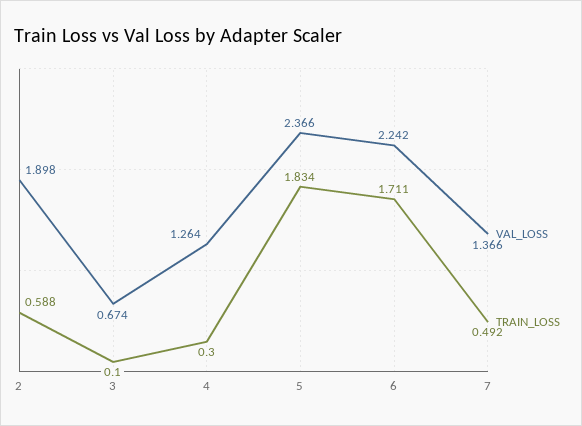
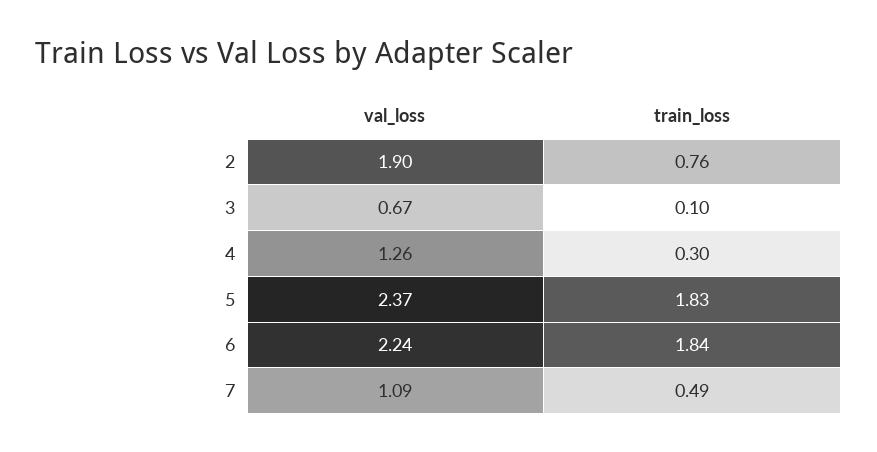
  {
    "VAL_LOSS": {
      "2": 1.898,
      "3": 0.674,
      "4": 1.264,
      "5": 2.366,
      "6": 2.242,
-     "7": 1.366
+     "7": 1.09
    },
    "TRAIN_LOSS": {
-     "2": 0.588,
+     "2": 0.76,
      "3": 0.1,
      "4": 0.3,
      "5": 1.834,
-     "6": 1.711,
+     "6": 1.84,
      "7": 0.492
    }
  }

